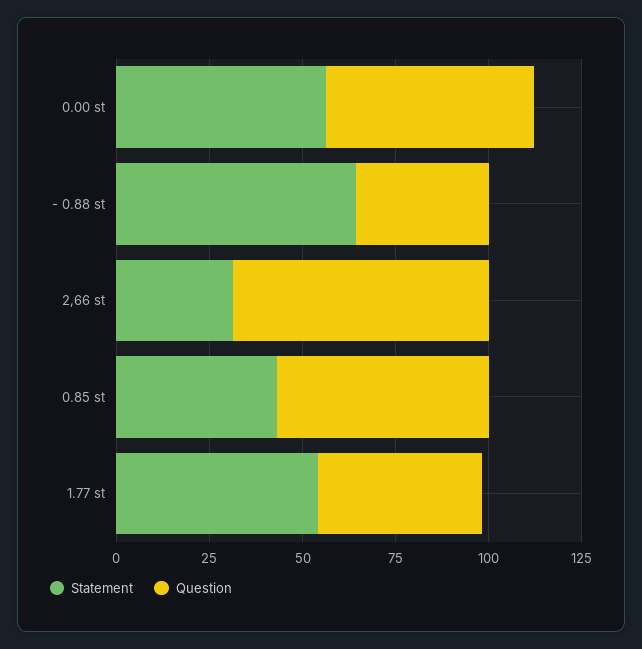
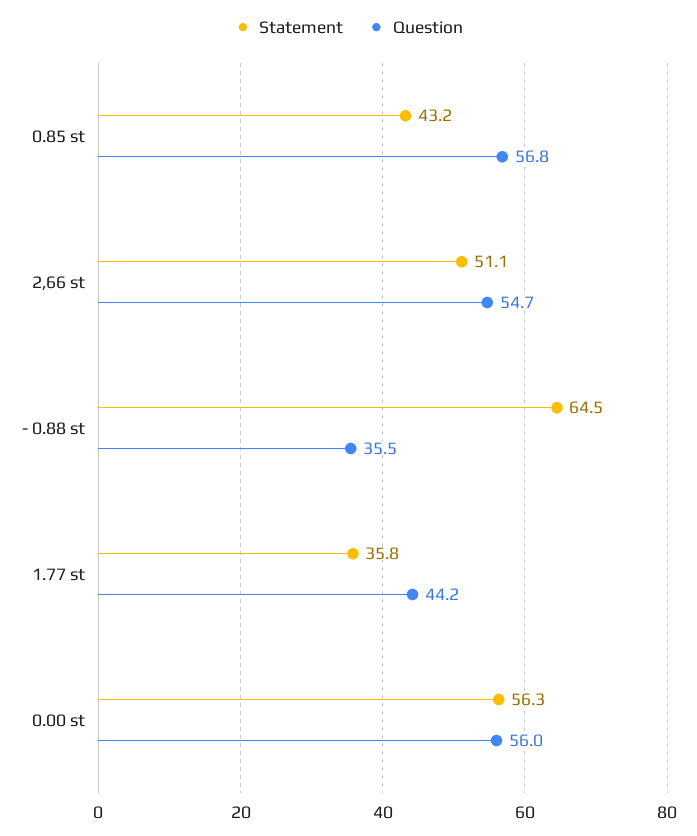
  {
    "Statement": {
      "0.00 st": 56.3,
      "- 0.88 st": 64.5,
-     "2,66 st": 30,
+     "2,66 st": 51.1,
      "0.85 st": 43.2,
-     "1.77 st": 55
+     "1.77 st": 35.8
    },
    "Question": {
      "0.00 st": 56,
      "- 0.88 st": 35.5,
-     "2,66 st": 70,
+     "2,66 st": 54.7,
      "0.85 st": 56.8,
      "1.77 st": 44.2
    }
  }

